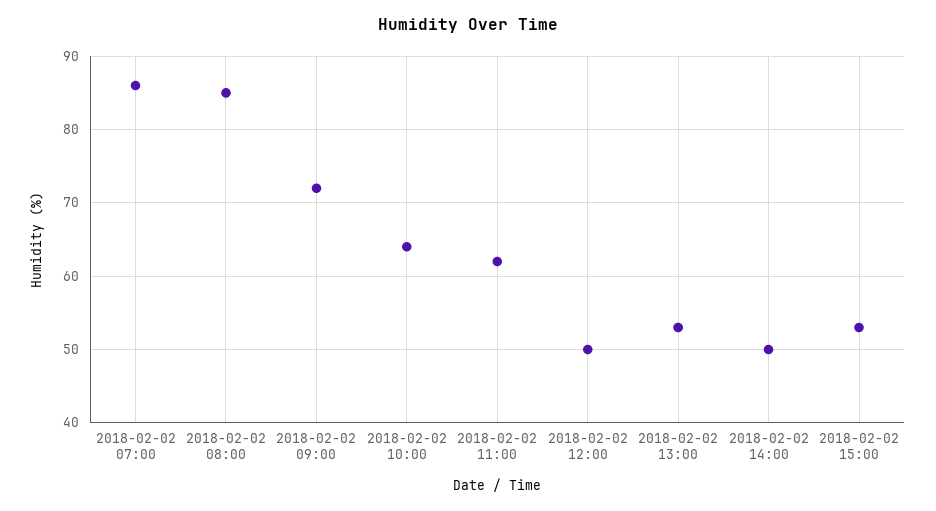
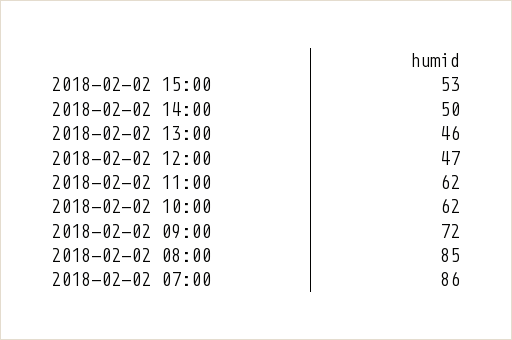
  {
    "2018-02-02 07:00": 86,
    "2018-02-02 08:00": 85,
    "2018-02-02 09:00": 72,
-   "2018-02-02 10:00": 64,
+   "2018-02-02 10:00": 62,
    "2018-02-02 11:00": 62,
-   "2018-02-02 12:00": 50,
+   "2018-02-02 12:00": 47,
-   "2018-02-02 13:00": 53,
+   "2018-02-02 13:00": 46,
    "2018-02-02 14:00": 50,
    "2018-02-02 15:00": 53
  }

